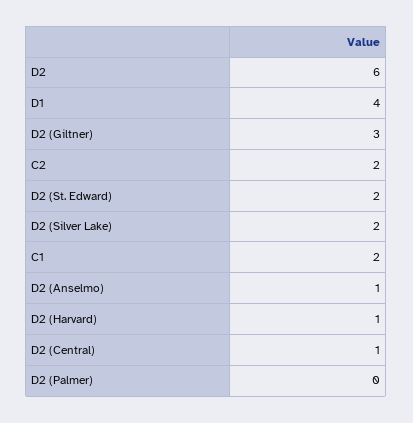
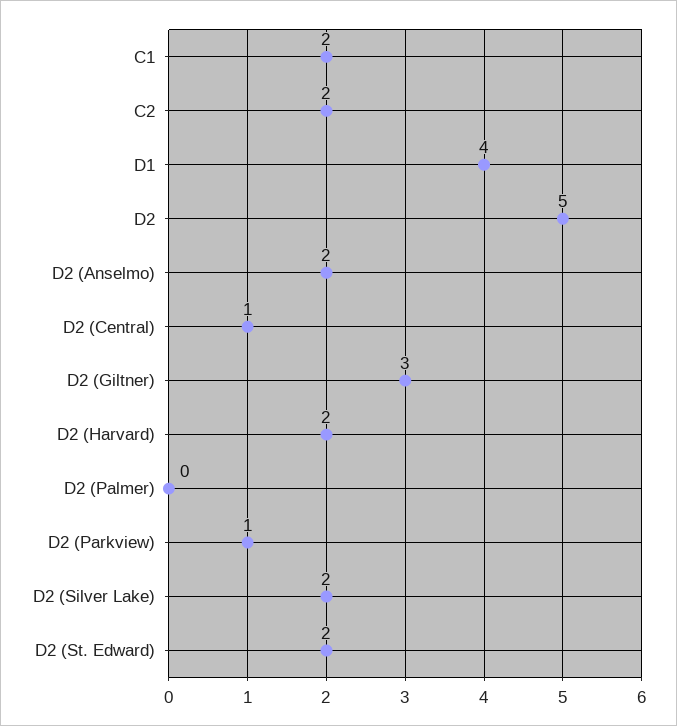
  {
-   "D2": 6,
+   "D2": 5,
    "D1": 4,
    "D2 (Giltner)": 3,
    "C2": 2,
    "D2 (St. Edward)": 2,
    "D2 (Silver Lake)": 2,
    "C1": 2,
-   "D2 (Anselmo)": 1,
+   "D2 (Anselmo)": 2,
-   "D2 (Harvard)": 1,
+   "D2 (Harvard)": 2,
    "D2 (Central)": 1,
-   "D2 (Palmer)": 0
+   "D2 (Palmer)": 0,
+   "D2 (Parkview)": 1
  }

